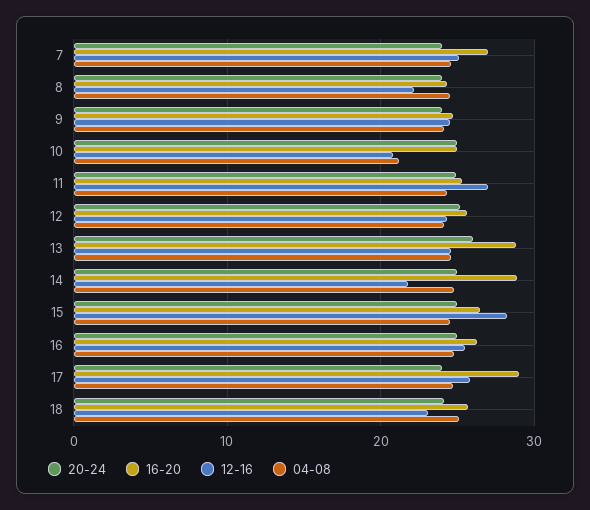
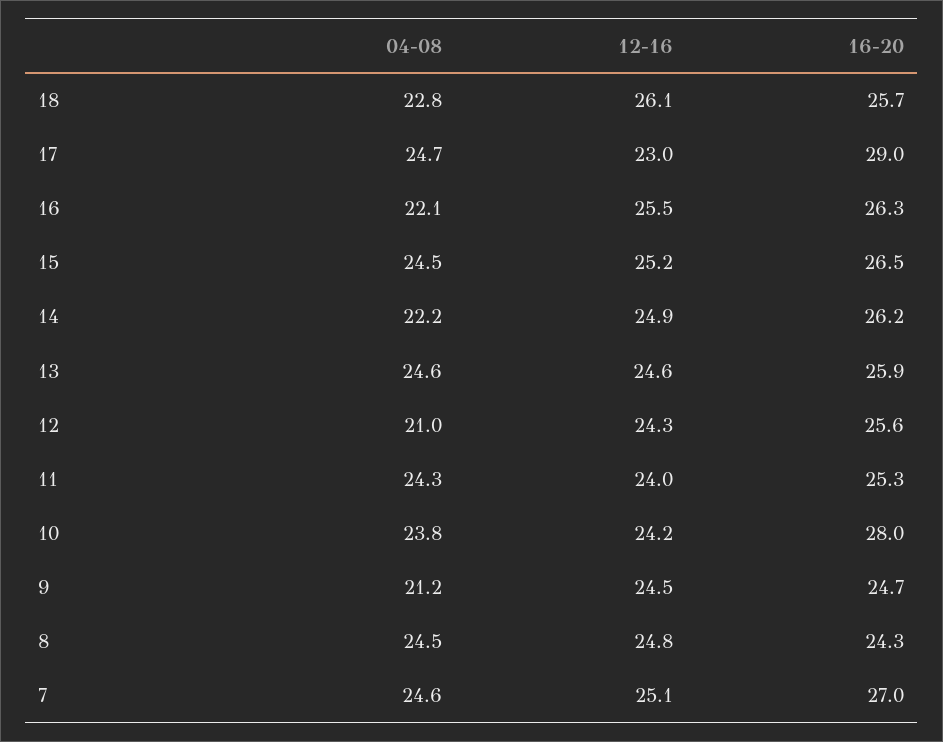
  {
-   "20-24": {
-     "7": 24,
-     "8": 24,
-     "9": 24,
-     "10": 25,
-     "11": 25,
-     "12": 25,
-     "13": 26,
-     "14": 25,
-     "15": 25,
-     "16": 25,
-     "17": 24,
-     "18": 24
-   },
    "16-20": {
      "7": 27,
      "8": 24.3,
      "9": 24.7,
-     "10": 25,
+     "10": 28,
      "11": 25.3,
      "12": 25.6,
-     "13": 29,
+     "13": 25.9,
-     "14": 29,
+     "14": 26.2,
      "15": 26.5,
      "16": 26.3,
      "17": 29,
      "18": 25.7
    },
    "12-16": {
      "7": 25.1,
-     "8": 22,
+     "8": 24.8,
      "9": 24.5,
-     "10": 21,
+     "10": 24.2,
-     "11": 27,
+     "11": 24,
      "12": 24.3,
      "13": 24.6,
-     "14": 22,
+     "14": 24.9,
-     "15": 28,
+     "15": 25.2,
      "16": 25.5,
-     "17": 26,
+     "17": 23,
-     "18": 23
+     "18": 26.1
    },
    "04-08": {
      "7": 24.6,
      "8": 24.5,
-     "9": 24,
+     "9": 21.2,
-     "10": 21,
+     "10": 23.8,
      "11": 24.3,
-     "12": 24,
+     "12": 21,
      "13": 24.6,
-     "14": 25,
+     "14": 22.2,
      "15": 24.5,
-     "16": 25,
+     "16": 22.1,
      "17": 24.7,
-     "18": 25
+     "18": 22.8
    }
  }

